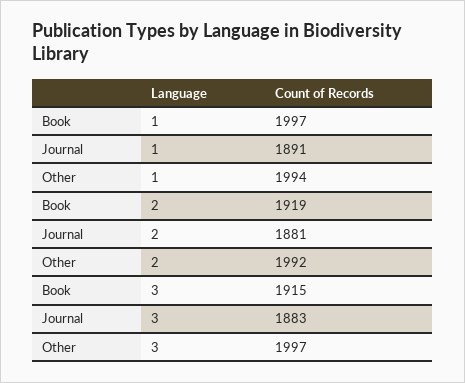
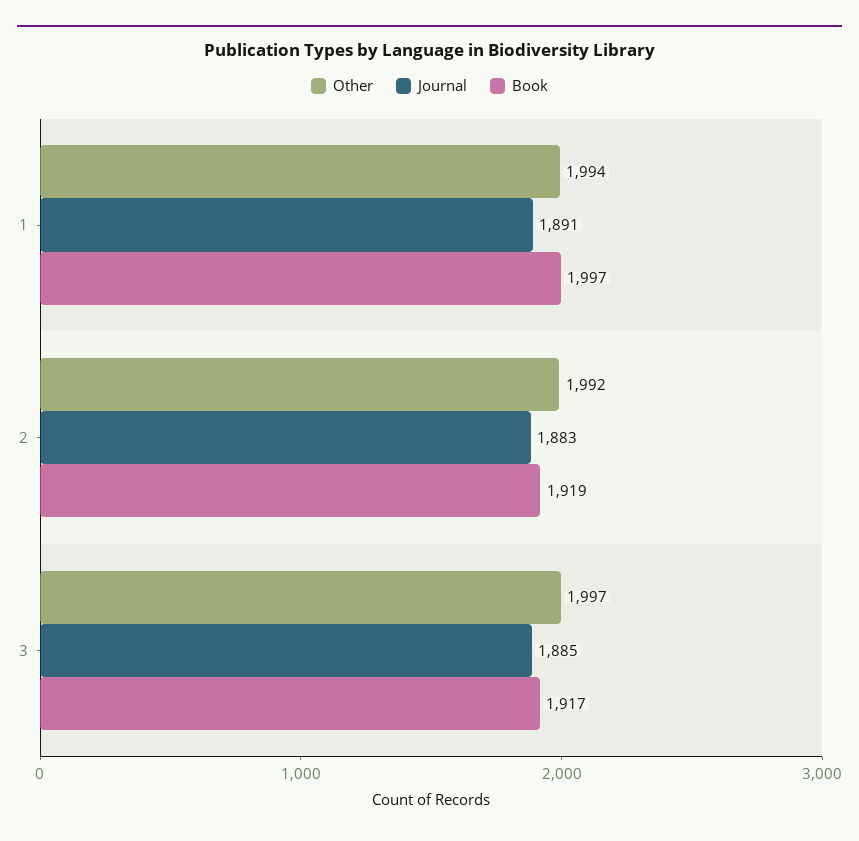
  {
    "Book": {
      "1": 1997,
      "2": 1919,
-     "3": 1915
+     "3": 1917
    },
    "Journal": {
      "1": 1891,
-     "2": 1881,
+     "2": 1883,
-     "3": 1883
+     "3": 1885
    },
    "Other": {
      "1": 1994,
      "2": 1992,
      "3": 1997
    }
  }

